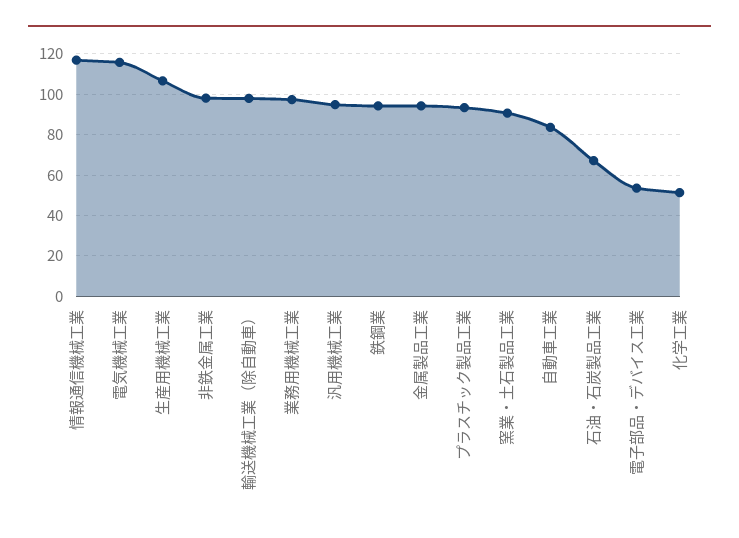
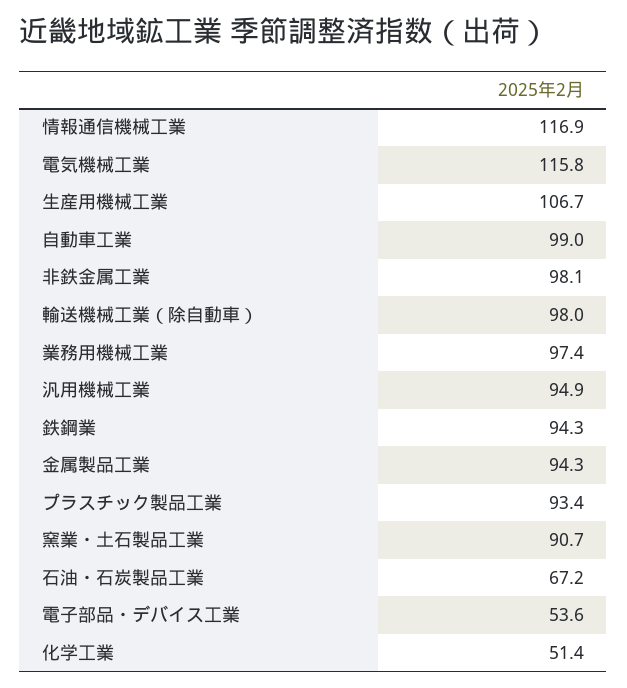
  {
    "情報通信機械工業": 116.9,
    "電気機械工業": 115.8,
    "生産用機械工業": 106.7,
    "非鉄金属工業": 98.1,
    "輸送機械工業（除自動車）": 98,
    "業務用機械工業": 97.4,
    "汎用機械工業": 94.9,
    "鉄鋼業": 94.3,
    "金属製品工業": 94.3,
    "プラスチック製品工業": 93.4,
    "窯業・土石製品工業": 90.7,
-   "自動車工業": 85,
+   "自動車工業": 99,
    "石油・石炭製品工業": 67.2,
    "電子部品・デバイス工業": 53.6,
    "化学工業": 51.4
  }

